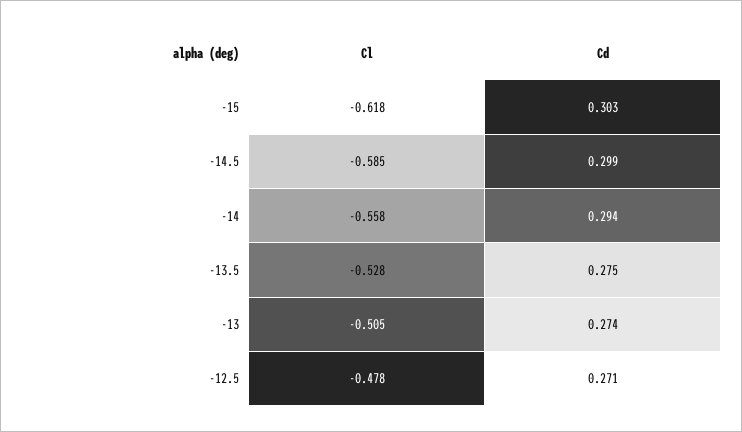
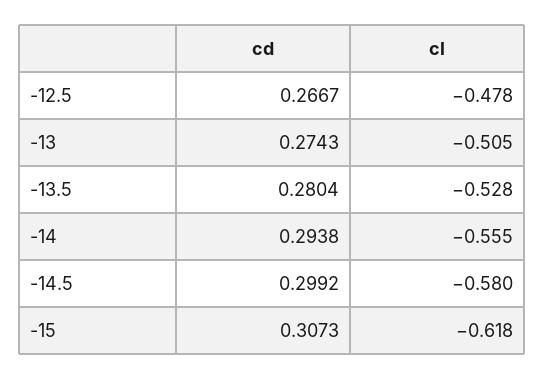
  {
    "Cl": {
      "-15": -0.618,
-     "-14.5": -0.585,
+     "-14.5": -0.58,
-     "-14": -0.558,
+     "-14": -0.555,
      "-13.5": -0.528,
      "-13": -0.505,
      "-12.5": -0.478
    },
    "Cd": {
-     "-15": 0.303,
+     "-15": 0.3073,
      "-14.5": 0.2992,
      "-14": 0.2938,
-     "-13.5": 0.275,
+     "-13.5": 0.2804,
      "-13": 0.2743,
-     "-12.5": 0.271
+     "-12.5": 0.2667
    }
  }

